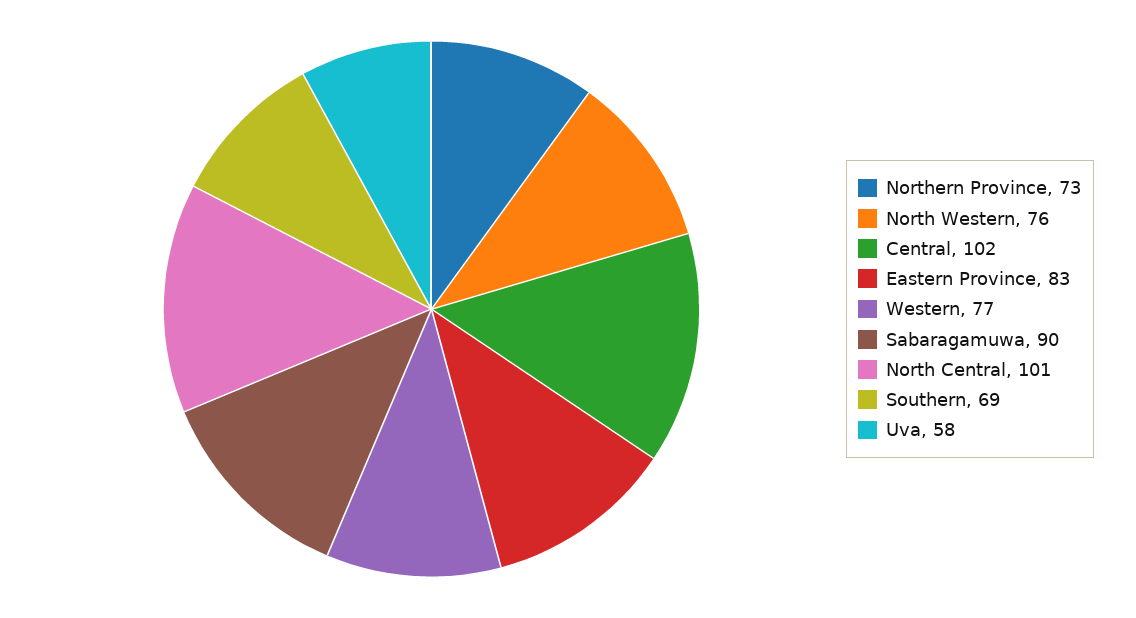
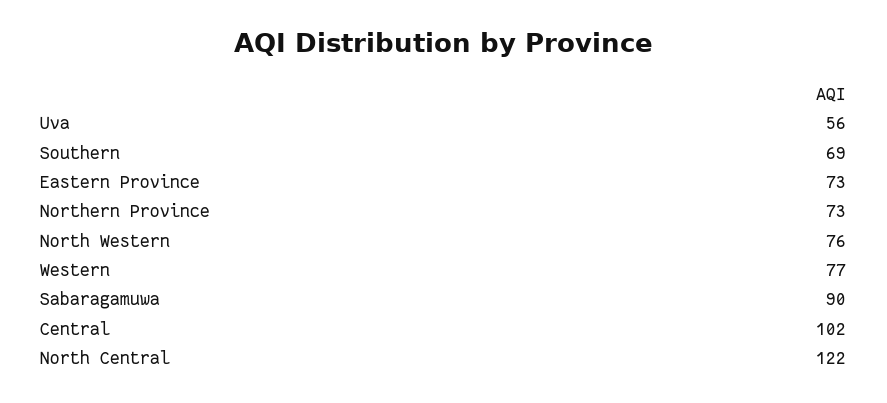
  {
    "Northern Province": 73,
    "North Western": 76,
    "Central": 102,
-   "Eastern Province": 83,
+   "Eastern Province": 73,
    "Western": 77,
    "Sabaragamuwa": 90,
-   "North Central": 101,
+   "North Central": 122,
    "Southern": 69,
-   "Uva": 58
+   "Uva": 56
  }

